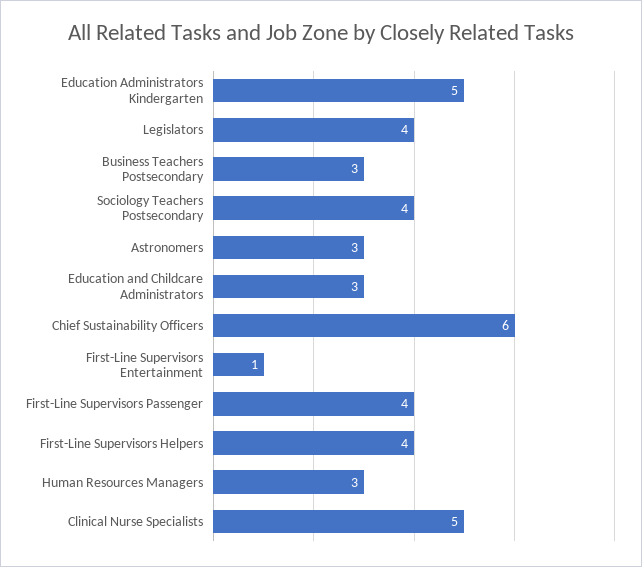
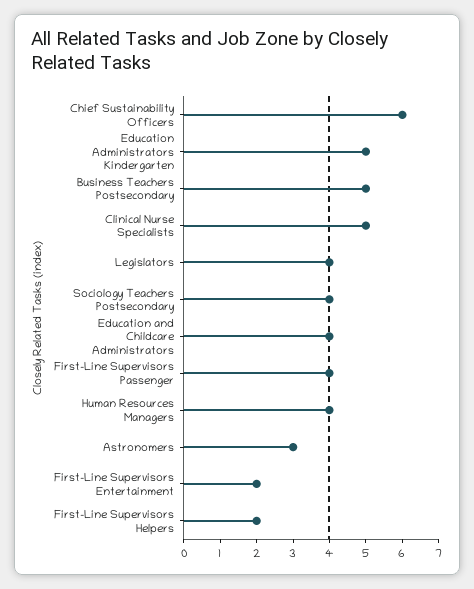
  {
    "Education Administrators Kindergarten": 5,
    "Legislators": 4,
-   "Business Teachers Postsecondary": 3,
+   "Business Teachers Postsecondary": 5,
    "Sociology Teachers Postsecondary": 4,
    "Astronomers": 3,
-   "Education and Childcare Administrators": 3,
+   "Education and Childcare Administrators": 4,
    "Chief Sustainability Officers": 6,
-   "First-Line Supervisors Entertainment": 1,
+   "First-Line Supervisors Entertainment": 2,
    "First-Line Supervisors Passenger": 4,
-   "First-Line Supervisors Helpers": 4,
+   "First-Line Supervisors Helpers": 2,
-   "Human Resources Managers": 3,
+   "Human Resources Managers": 4,
    "Clinical Nurse Specialists": 5
  }

